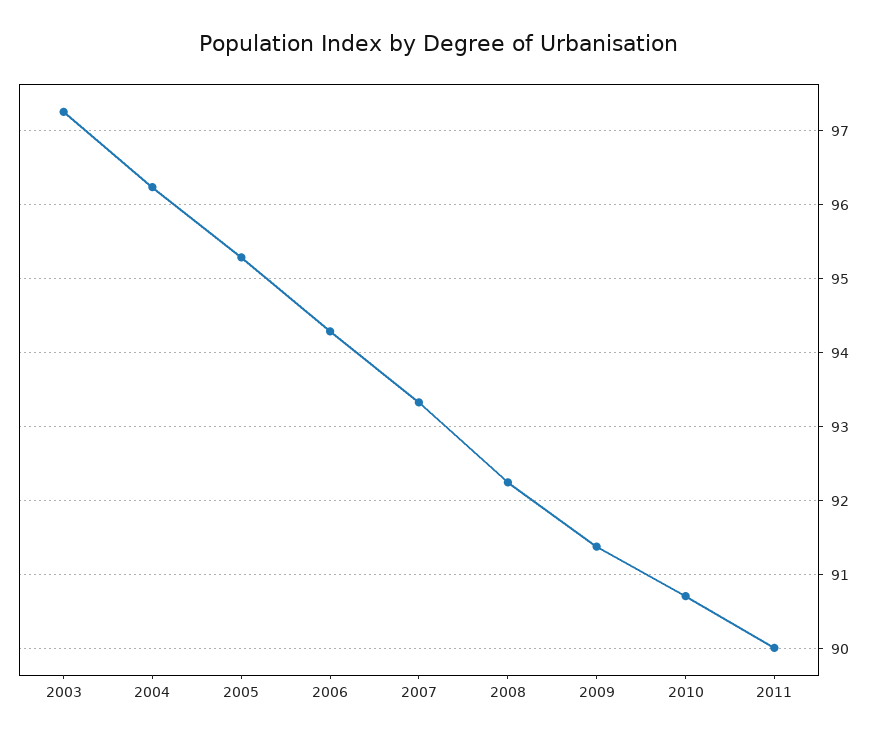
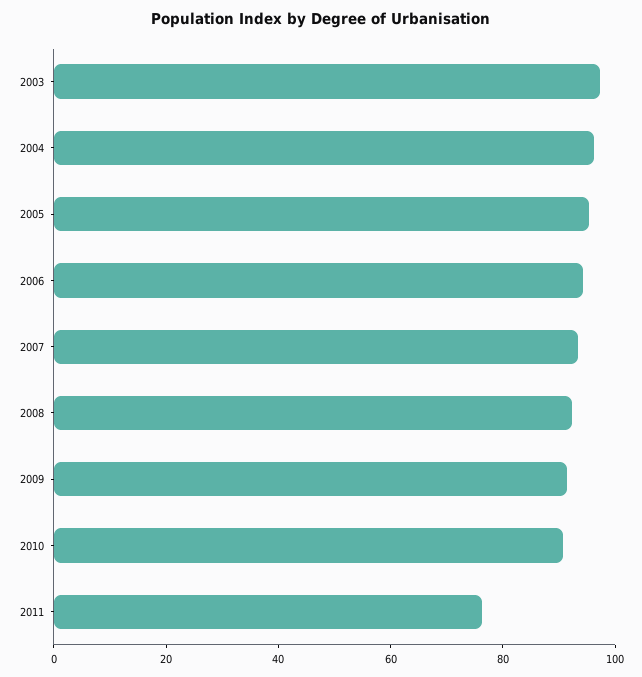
  {
    "2003": 97.3,
    "2004": 96.2,
    "2005": 95.3,
    "2006": 94.3,
    "2007": 93.3,
    "2008": 92.3,
    "2009": 91.4,
    "2010": 90.7,
-   "2011": 90
+   "2011": 75
  }

